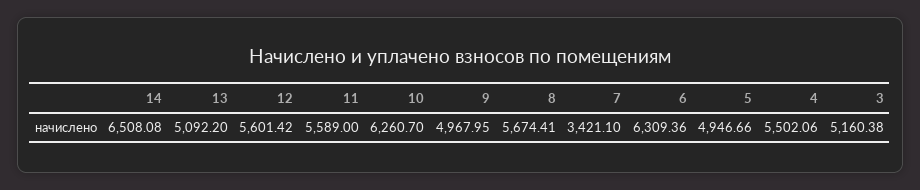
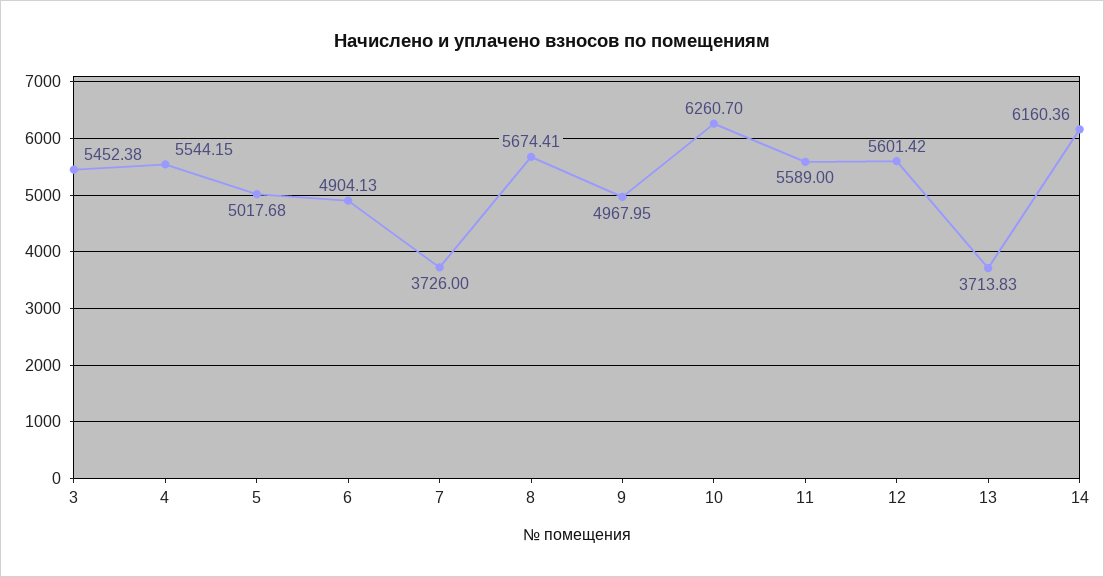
  {
-   "14": 6508.08,
+   "14": 6160.36,
-   "13": 5092.2,
+   "13": 3713.83,
    "12": 5601.42,
    "11": 5589,
    "10": 6260.7,
    "9": 4967.95,
    "8": 5674.41,
-   "7": 3421.1,
+   "7": 3726,
-   "6": 6309.36,
+   "6": 4904.13,
-   "5": 4946.66,
+   "5": 5017.68,
-   "4": 5502.06,
+   "4": 5544.15,
-   "3": 5160.38
+   "3": 5452.38
  }

